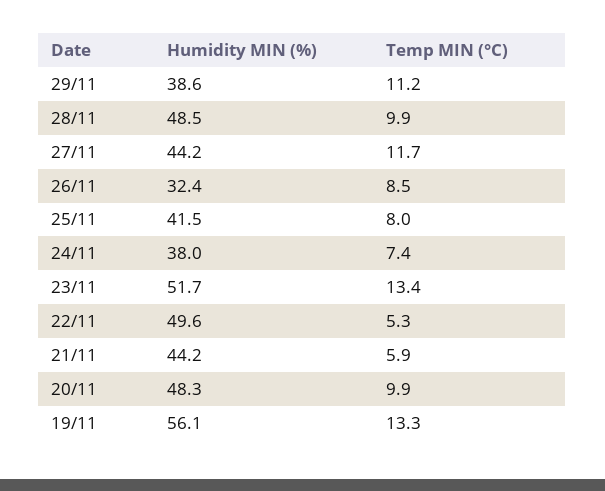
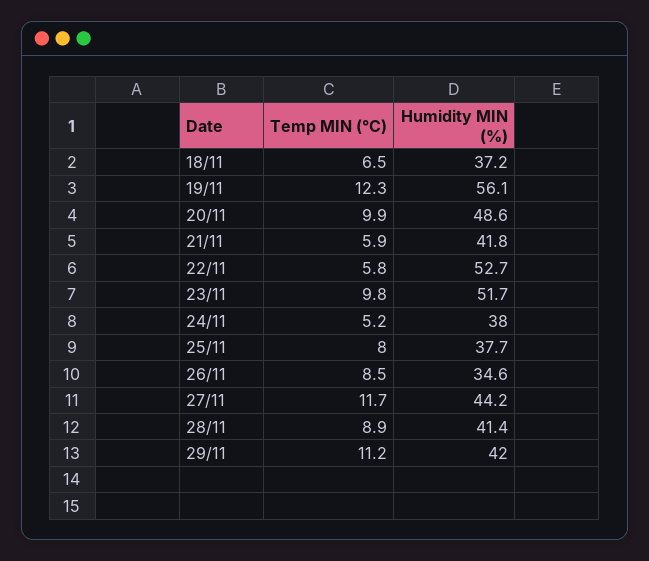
  {
    "Humidity MIN (%)": {
-     "29/11": 38.6,
+     "29/11": 42,
-     "28/11": 48.5,
+     "28/11": 41.4,
      "27/11": 44.2,
-     "26/11": 32.4,
+     "26/11": 34.6,
-     "25/11": 41.5,
+     "25/11": 37.7,
      "24/11": 38,
      "23/11": 51.7,
-     "22/11": 49.6,
+     "22/11": 52.7,
-     "21/11": 44.2,
+     "21/11": 41.8,
-     "20/11": 48.3,
+     "20/11": 48.6,
-     "19/11": 56.1
+     "19/11": 56.1,
+     "18/11": 37.2
    },
    "Temp MIN (°C)": {
      "29/11": 11.2,
-     "28/11": 9.9,
+     "28/11": 8.9,
      "27/11": 11.7,
      "26/11": 8.5,
      "25/11": 8,
-     "24/11": 7.4,
+     "24/11": 5.2,
-     "23/11": 13.4,
+     "23/11": 9.8,
-     "22/11": 5.3,
+     "22/11": 5.8,
      "21/11": 5.9,
      "20/11": 9.9,
-     "19/11": 13.3
+     "19/11": 12.3,
+     "18/11": 6.5
    }
  }

